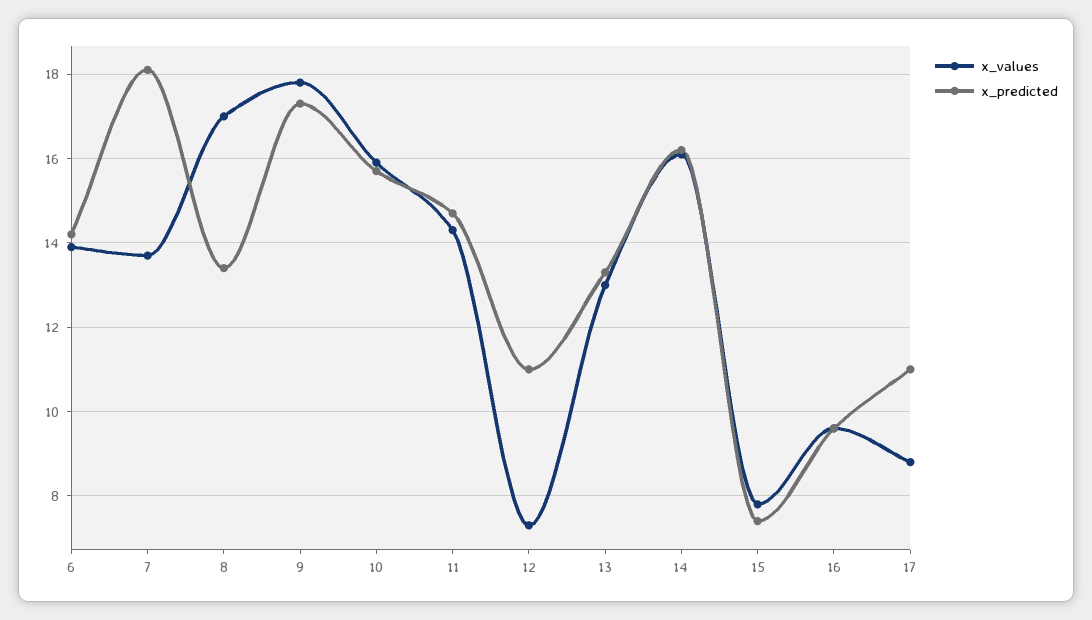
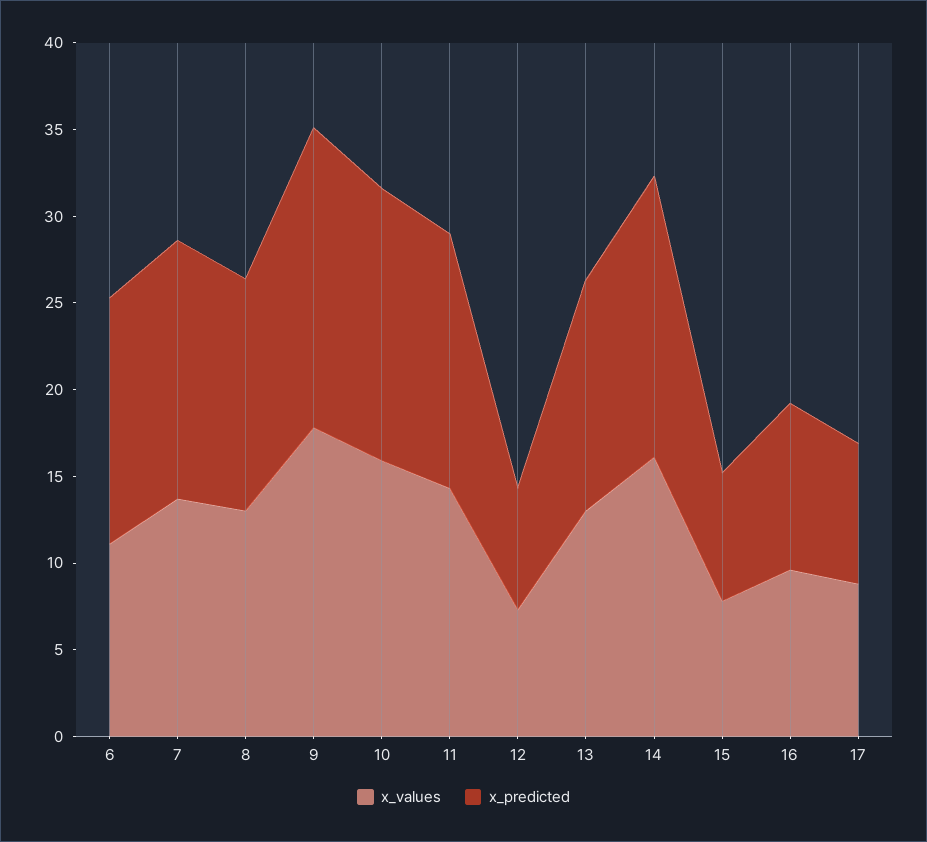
  {
    "x_values": {
-     "6": 14,
+     "6": 11,
      "7": 13.5,
-     "8": 17,
+     "8": 13,
      "9": 18,
      "10": 16,
      "11": 14.5,
      "12": 7.5,
      "13": 13,
      "14": 16,
      "15": 8,
      "16": 9.5,
      "17": 9
    },
    "x_predicted": {
      "6": 14,
-     "7": 18,
+     "7": 15,
      "8": 13.5,
      "9": 17.5,
      "10": 15.5,
      "11": 14.5,
-     "12": 11,
+     "12": 7,
      "13": 13.5,
      "14": 16,
      "15": 7.5,
      "16": 9.5,
-     "17": 11
+     "17": 8
    }
  }

